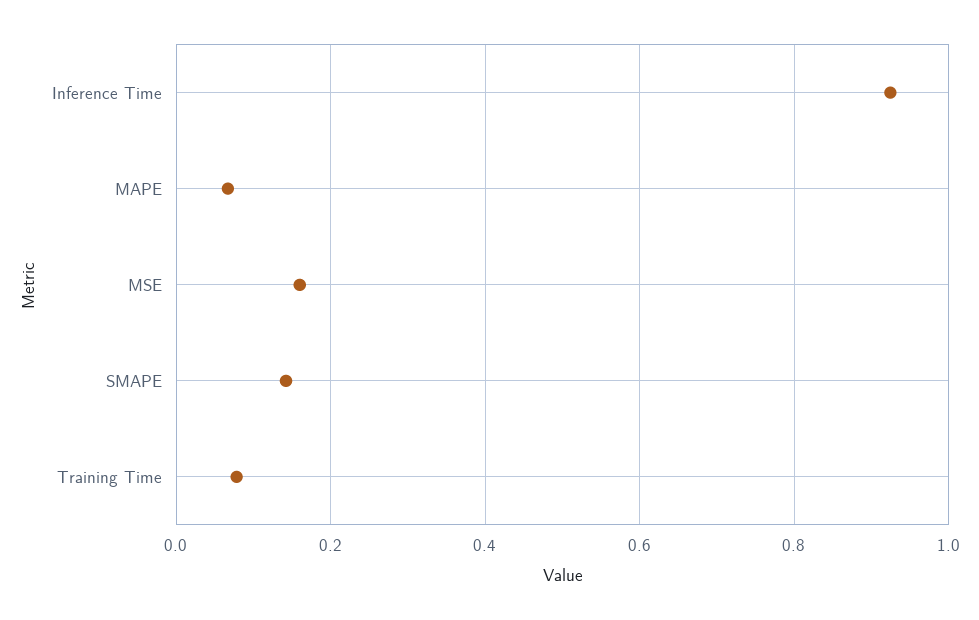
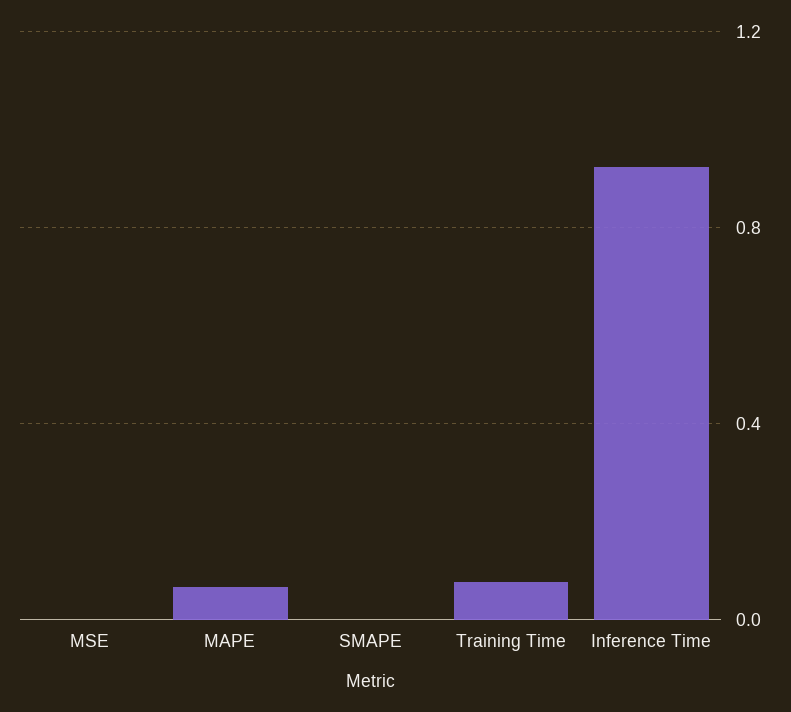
  {
    "Inference Time": 0.92,
    "MAPE": 0.06,
-   "MSE": 0.16,
+   "MSE": 0,
-   "SMAPE": 0.14,
+   "SMAPE": 0,
    "Training Time": 0.08
  }

